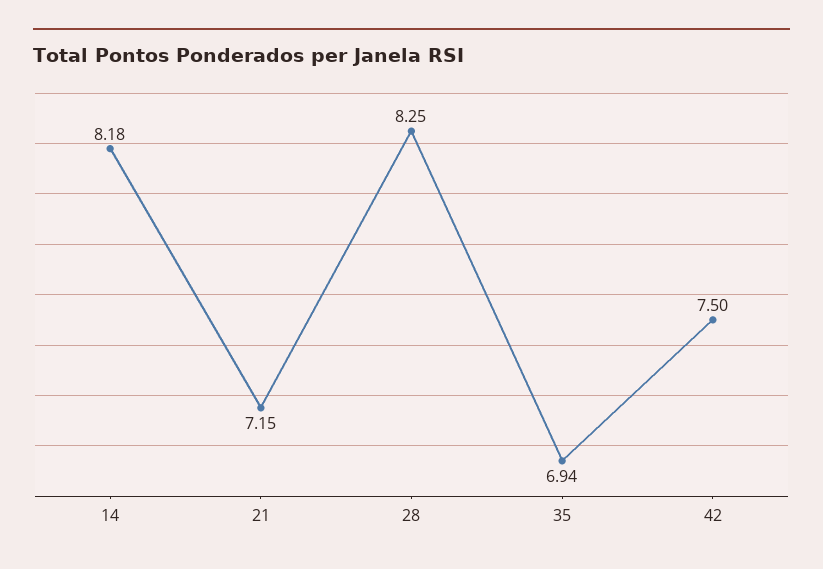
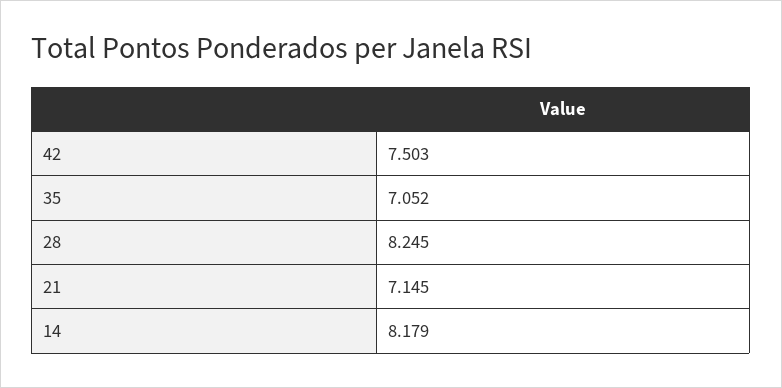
  {
    "14": 8.179,
    "21": 7.145,
    "28": 8.245,
-   "35": 6.94,
+   "35": 7.052,
    "42": 7.503
  }

